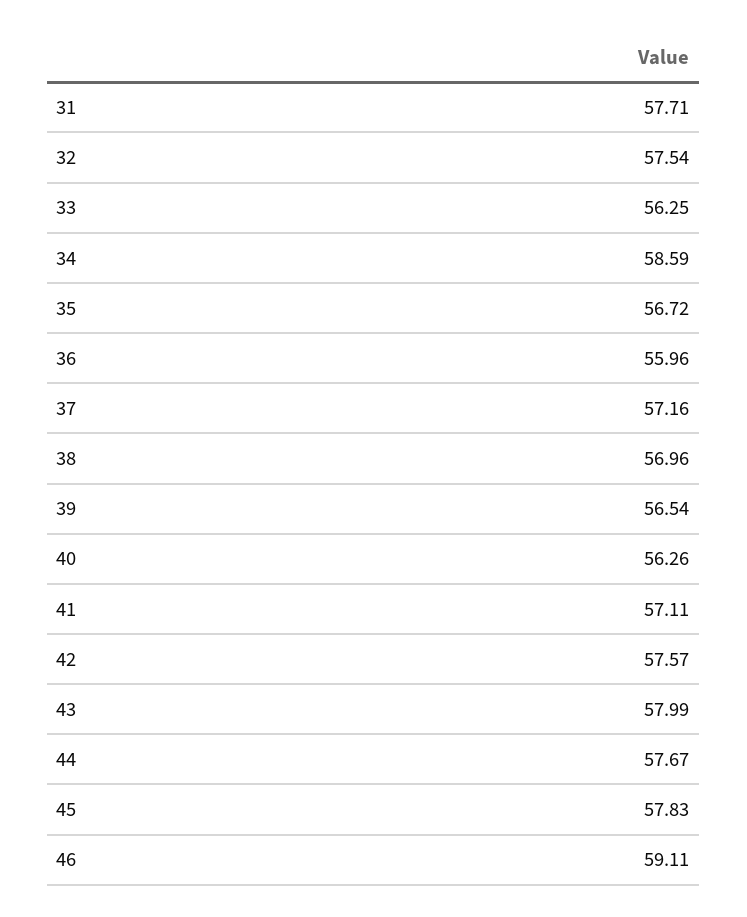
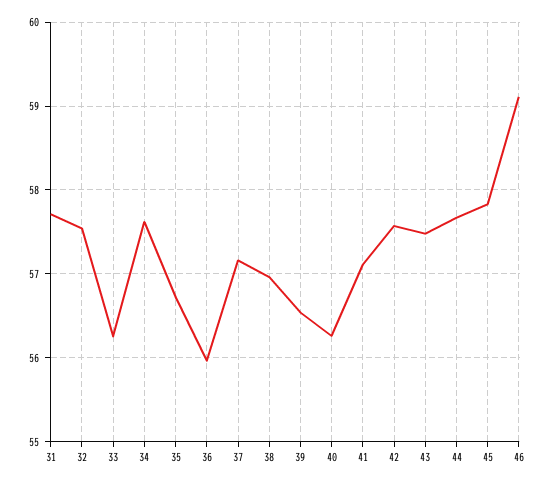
  {
    "31": 57.71,
    "32": 57.54,
    "33": 56.25,
-   "34": 58.59,
+   "34": 57.6,
    "35": 56.72,
    "36": 55.96,
    "37": 57.16,
    "38": 56.96,
    "39": 56.54,
    "40": 56.26,
    "41": 57.11,
    "42": 57.57,
-   "43": 57.99,
+   "43": 57.5,
    "44": 57.67,
    "45": 57.83,
    "46": 59.11
  }

